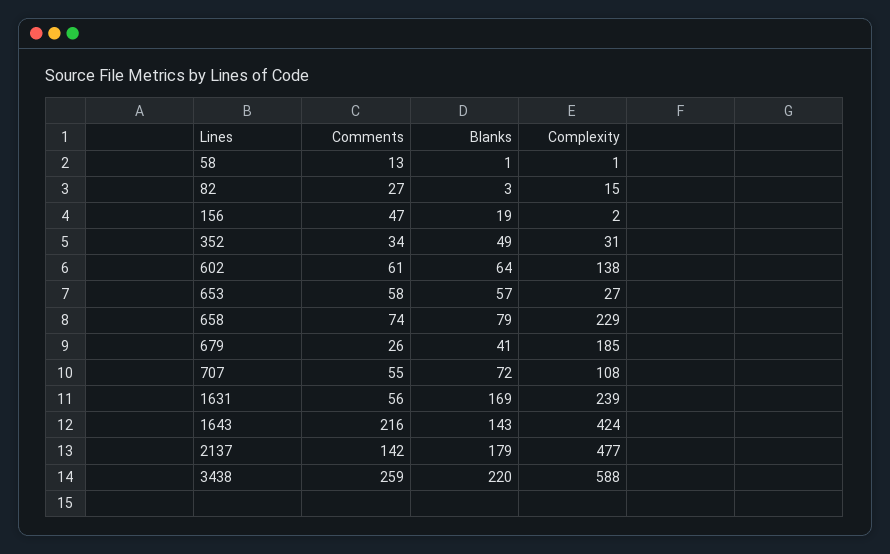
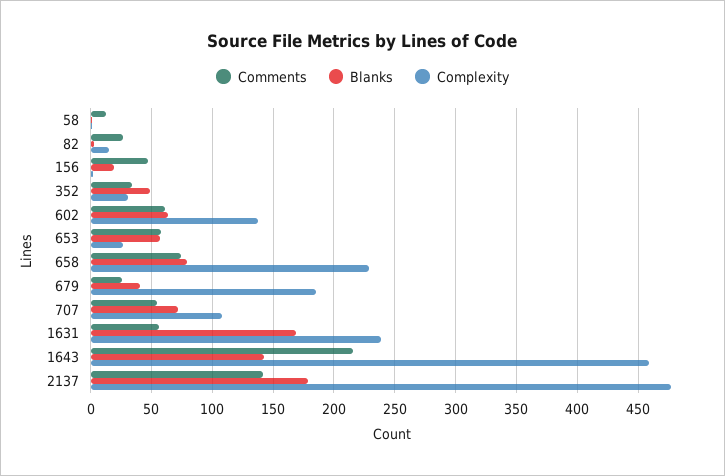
  {
    "Comments": {
      "58": 13,
      "82": 27,
      "156": 47,
      "352": 34,
      "602": 61,
      "653": 58,
      "658": 74,
      "679": 26,
      "707": 55,
      "1631": 56,
      "1643": 216,
-     "2137": 142,
+     "2137": 142
-     "3438": 259
    },
    "Blanks": {
      "58": 1,
      "82": 3,
      "156": 19,
      "352": 49,
      "602": 64,
      "653": 57,
      "658": 79,
      "679": 41,
      "707": 72,
      "1631": 169,
      "1643": 143,
-     "2137": 179,
+     "2137": 179
-     "3438": 220
    },
    "Complexity": {
      "58": 1,
      "82": 15,
      "156": 2,
      "352": 31,
      "602": 138,
      "653": 27,
      "658": 229,
      "679": 185,
      "707": 108,
      "1631": 239,
-     "1643": 424,
+     "1643": 460,
-     "2137": 477,
+     "2137": 477
-     "3438": 588
    }
  }

